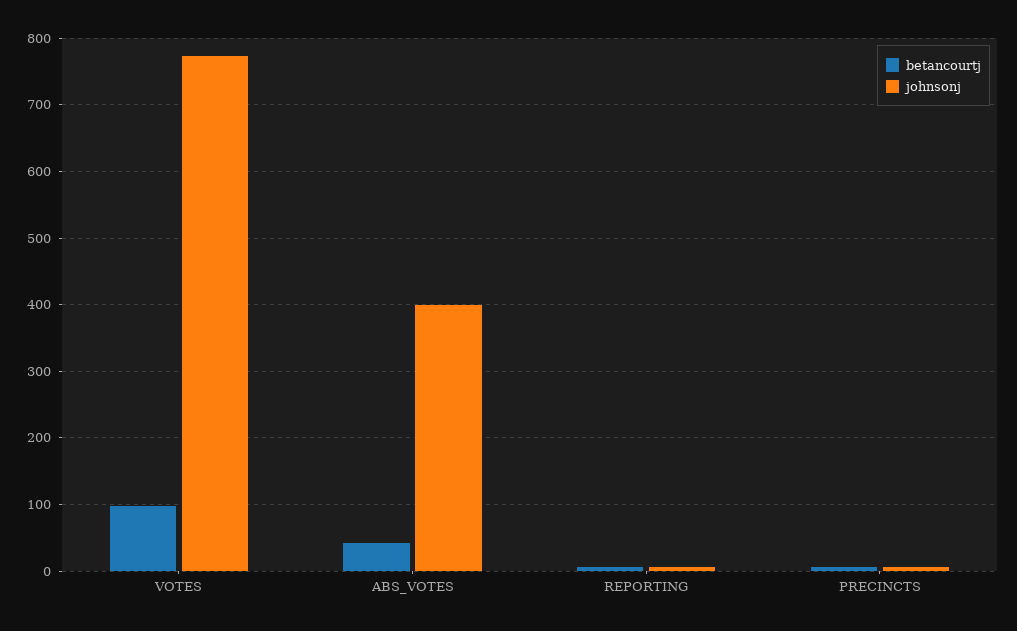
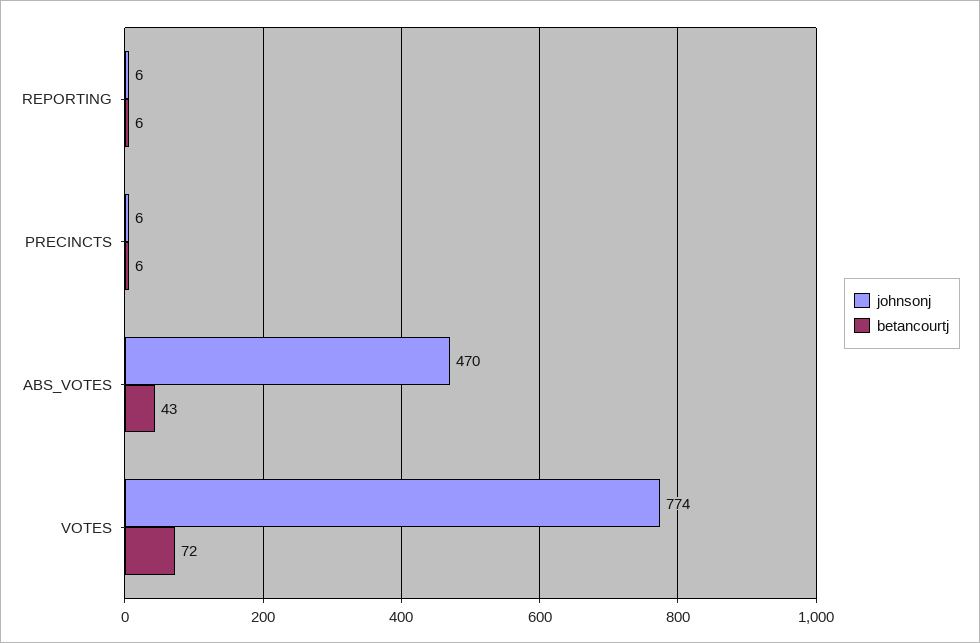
  {
    "betancourtj": {
-     "VOTES": 100,
+     "VOTES": 72,
      "ABS_VOTES": 43,
      "REPORTING": 6,
      "PRECINCTS": 6
    },
    "johnsonj": {
      "VOTES": 774,
-     "ABS_VOTES": 400,
+     "ABS_VOTES": 470,
      "REPORTING": 6,
      "PRECINCTS": 6
    }
  }

